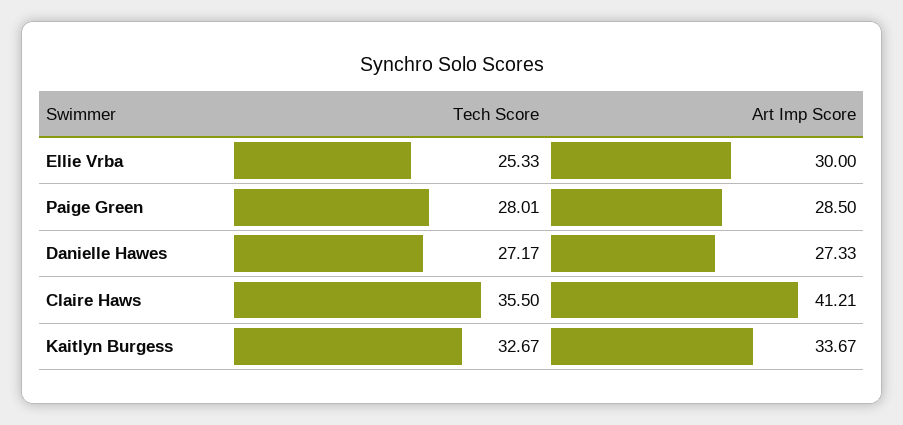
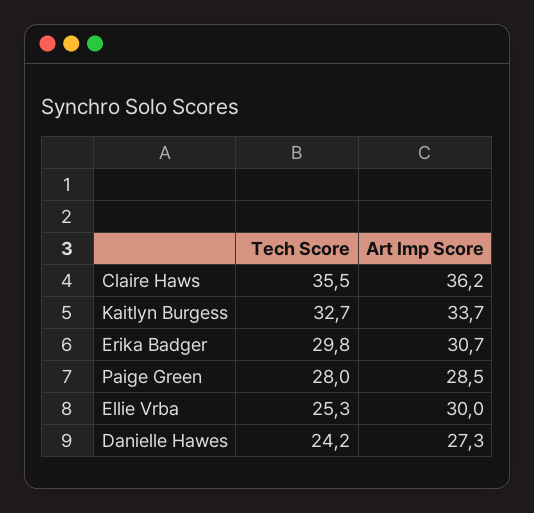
  {
    "Tech Score": {
      "Ellie Vrba": 25.33,
      "Paige Green": 28.01,
-     "Danielle Hawes": 27.17,
+     "Danielle Hawes": 24.2,
      "Claire Haws": 35.5,
-     "Kaitlyn Burgess": 32.67
+     "Kaitlyn Burgess": 32.67,
+     "Erika Badger": 29.8
    },
    "Art Imp Score": {
      "Ellie Vrba": 30,
      "Paige Green": 28.5,
      "Danielle Hawes": 27.33,
-     "Claire Haws": 41.21,
+     "Claire Haws": 36.2,
-     "Kaitlyn Burgess": 33.67
+     "Kaitlyn Burgess": 33.67,
+     "Erika Badger": 30.7
    }
  }

